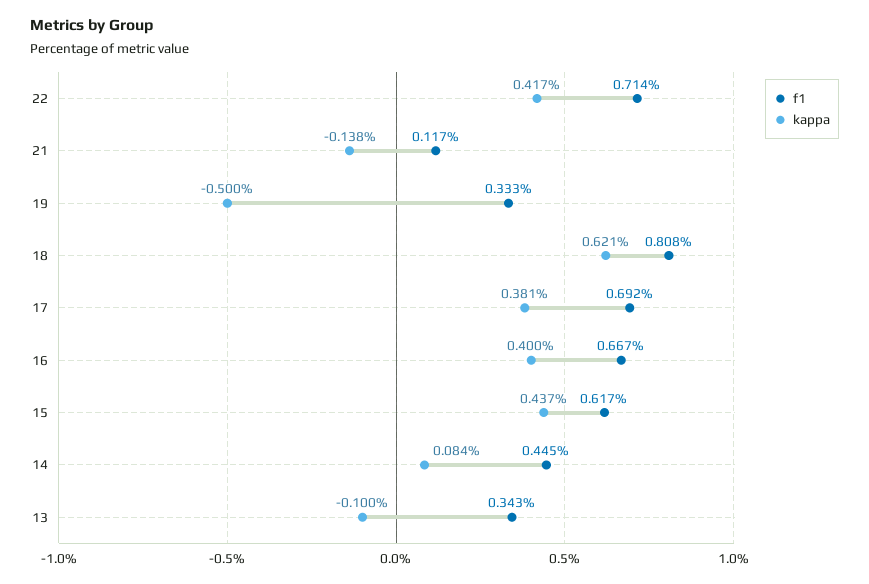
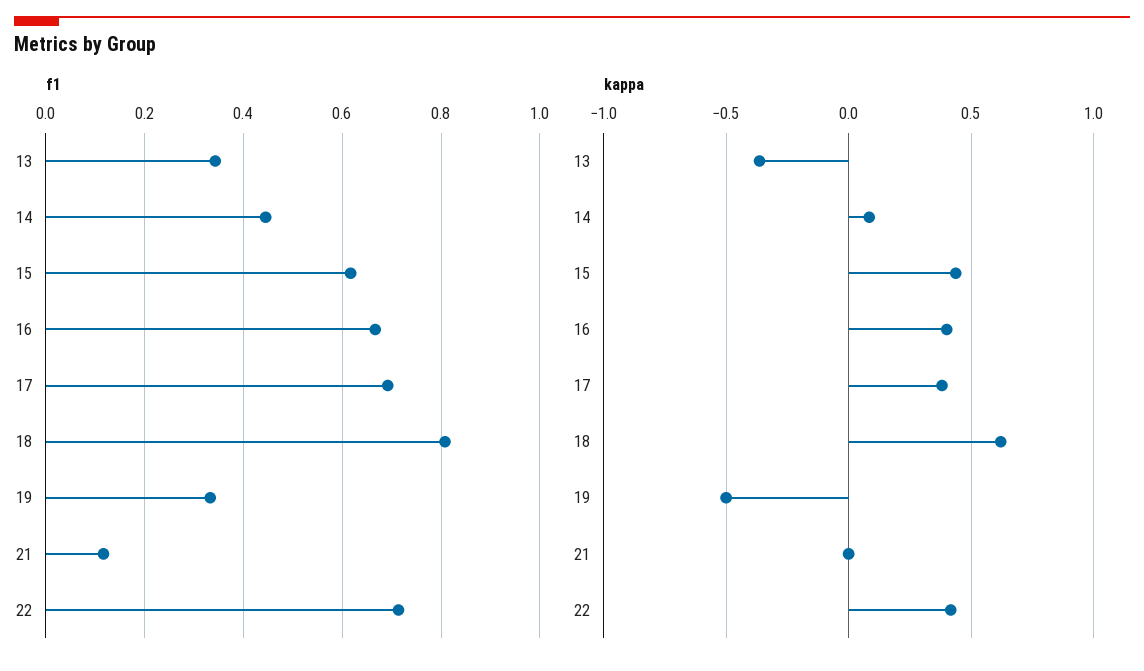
  {
    "f1": {
      "22": 0.714,
      "21": 0.117,
      "19": 0.333,
      "18": 0.808,
      "17": 0.692,
      "16": 0.667,
      "15": 0.617,
      "14": 0.445,
      "13": 0.343
    },
    "kappa": {
      "22": 0.417,
-     "21": -0.138,
+     "21": 0,
      "19": -0.5,
      "18": 0.621,
      "17": 0.381,
      "16": 0.4,
      "15": 0.437,
      "14": 0.084,
-     "13": -0.1
+     "13": -0.35
    }
  }

